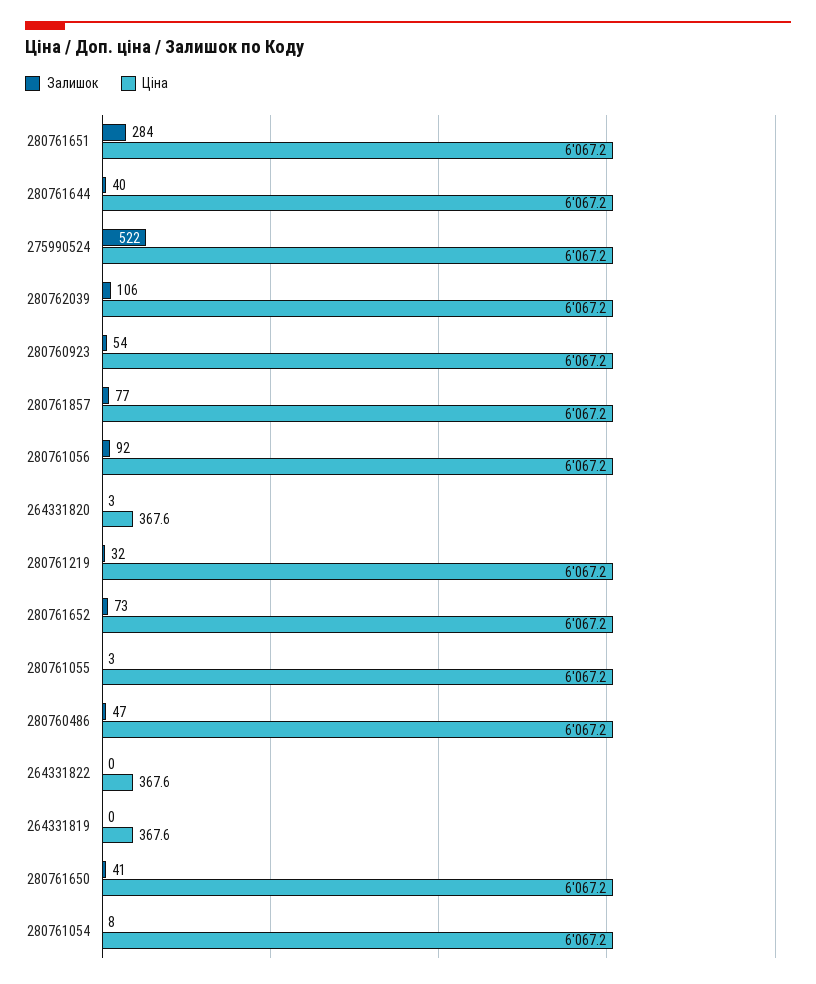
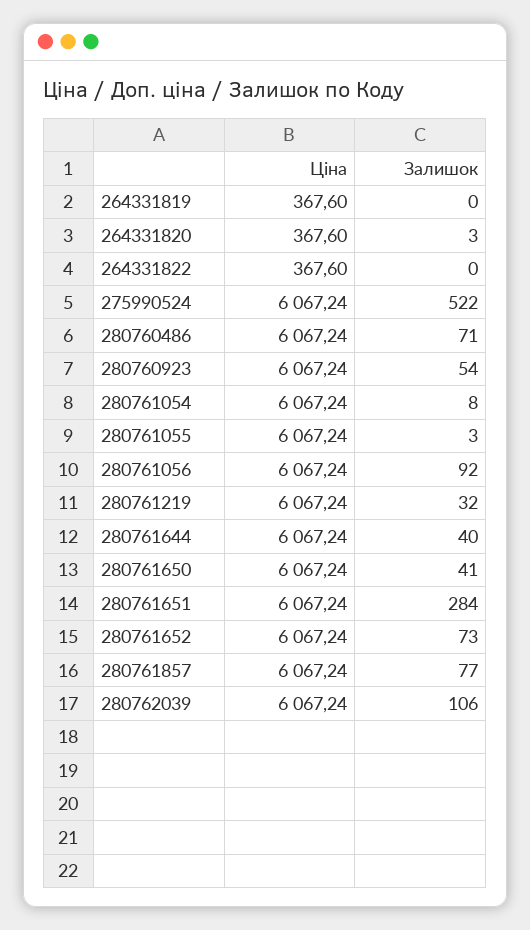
  {
    "Залишок": {
      "280761651": 284,
      "280761644": 40,
      "275990524": 522,
      "280762039": 106,
      "280760923": 54,
      "280761857": 77,
      "280761056": 92,
      "264331820": 3,
      "280761219": 32,
      "280761652": 73,
      "280761055": 3,
-     "280760486": 47,
+     "280760486": 71,
      "264331822": 0,
      "264331819": 0,
      "280761650": 41,
      "280761054": 8
    },
    "Ціна": {
      "280761651": 6067.24,
      "280761644": 6067.24,
      "275990524": 6067.24,
      "280762039": 6067.24,
      "280760923": 6067.24,
      "280761857": 6067.24,
      "280761056": 6067.24,
      "264331820": 367.6,
      "280761219": 6067.24,
      "280761652": 6067.24,
      "280761055": 6067.24,
      "280760486": 6067.24,
      "264331822": 367.6,
      "264331819": 367.6,
      "280761650": 6067.24,
      "280761054": 6067.24
    }
  }

